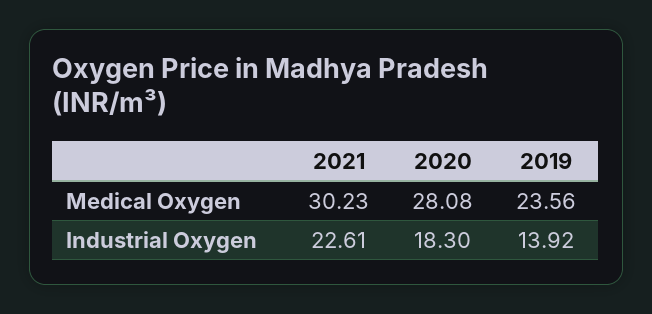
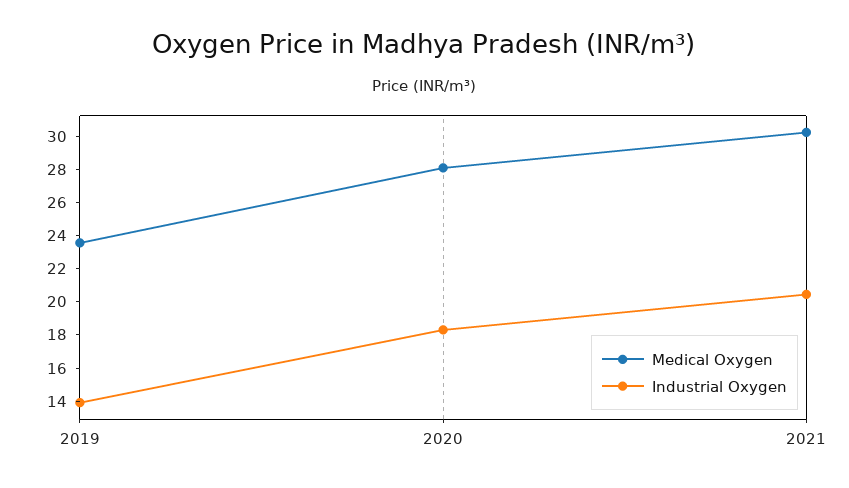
  {
    "Medical Oxygen": {
      "2021": 30.23,
      "2020": 28.08,
      "2019": 23.56
    },
    "Industrial Oxygen": {
-     "2021": 22.61,
+     "2021": 20.5,
      "2020": 18.3,
      "2019": 13.92
    }
  }

